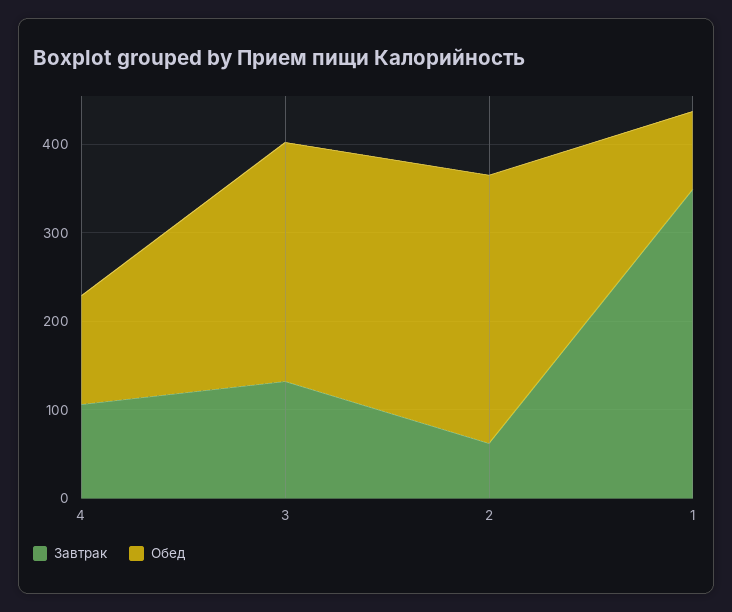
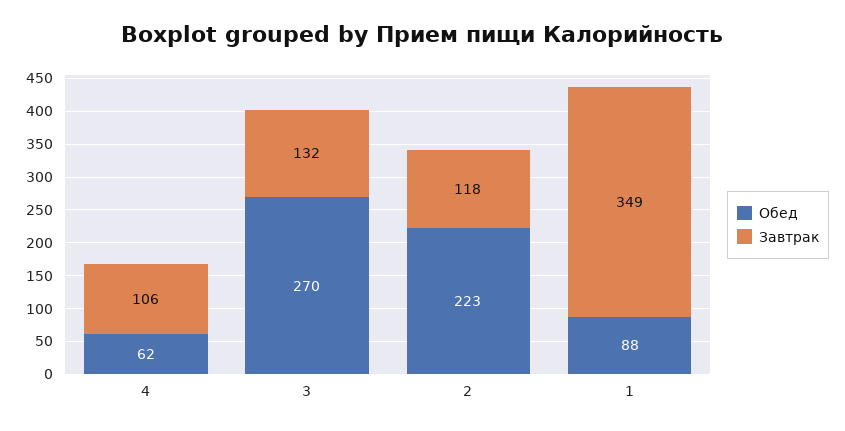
  {
    "Завтрак": {
      "4": 106,
      "3": 132,
-     "2": 60,
+     "2": 118,
      "1": 349
    },
    "Обед": {
-     "4": 120,
+     "4": 62,
      "3": 270,
-     "2": 300,
+     "2": 223,
      "1": 88
    }
  }

